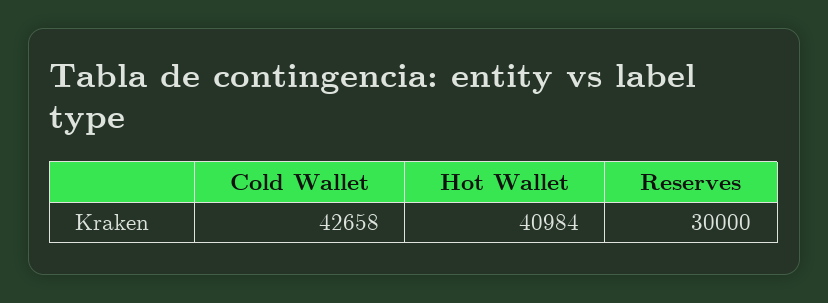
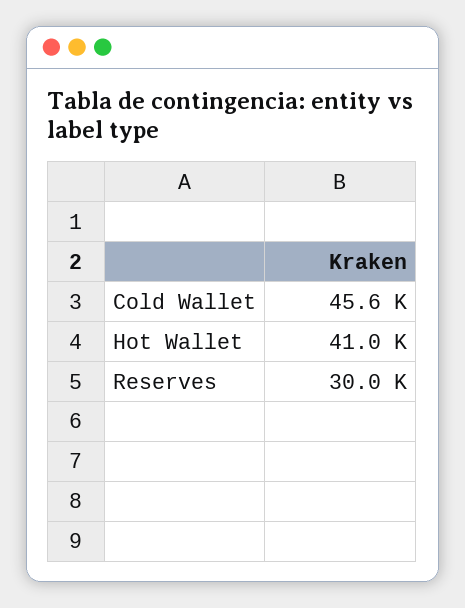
  {
-   "Cold Wallet": 42658,
+   "Cold Wallet": 45600,
    "Hot Wallet": 40984,
    "Reserves": 30000
  }

